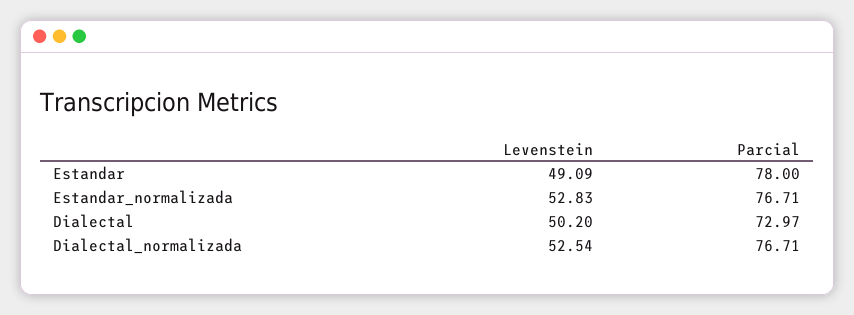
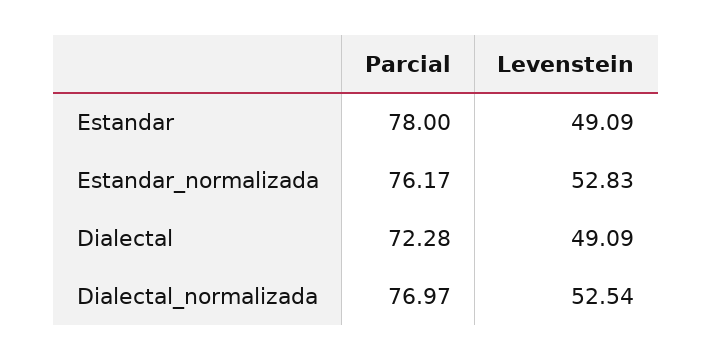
  {
    "Levenstein": {
      "Estandar": 49.09,
      "Estandar_normalizada": 52.83,
-     "Dialectal": 50.2,
+     "Dialectal": 49.09,
      "Dialectal_normalizada": 52.54
    },
    "Parcial": {
      "Estandar": 78,
-     "Estandar_normalizada": 76.71,
+     "Estandar_normalizada": 76.17,
-     "Dialectal": 72.97,
+     "Dialectal": 72.28,
-     "Dialectal_normalizada": 76.71
+     "Dialectal_normalizada": 76.97
    }
  }

